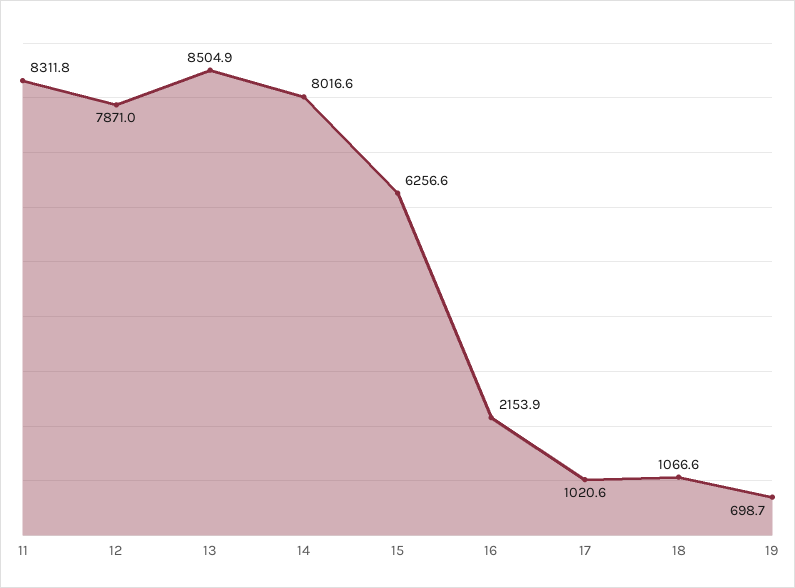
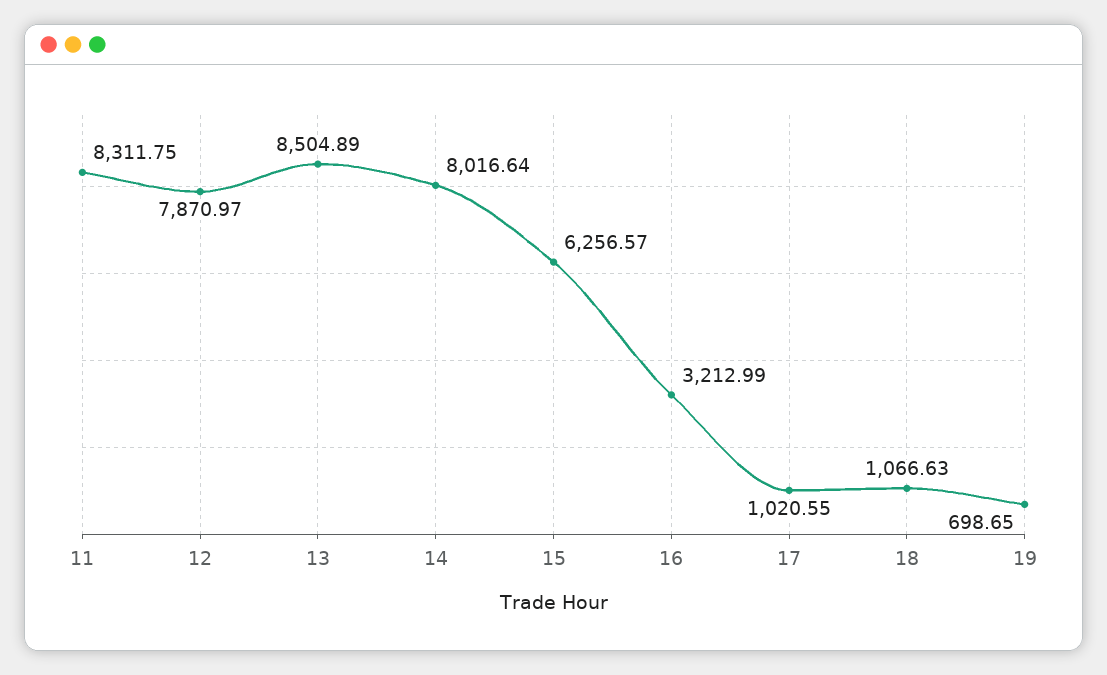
  {
    "11": 8311.75,
    "12": 7870.97,
    "13": 8504.89,
    "14": 8016.64,
    "15": 6256.57,
-   "16": 2153.9,
+   "16": 3212.99,
    "17": 1020.55,
    "18": 1066.63,
    "19": 698.65
  }

